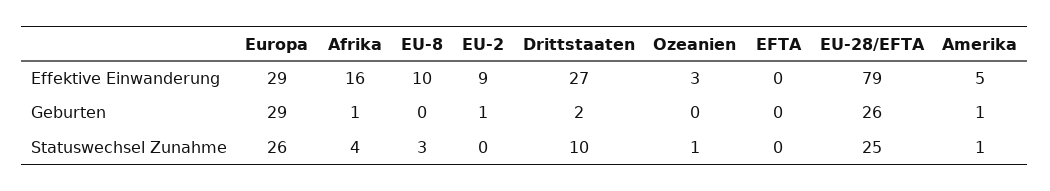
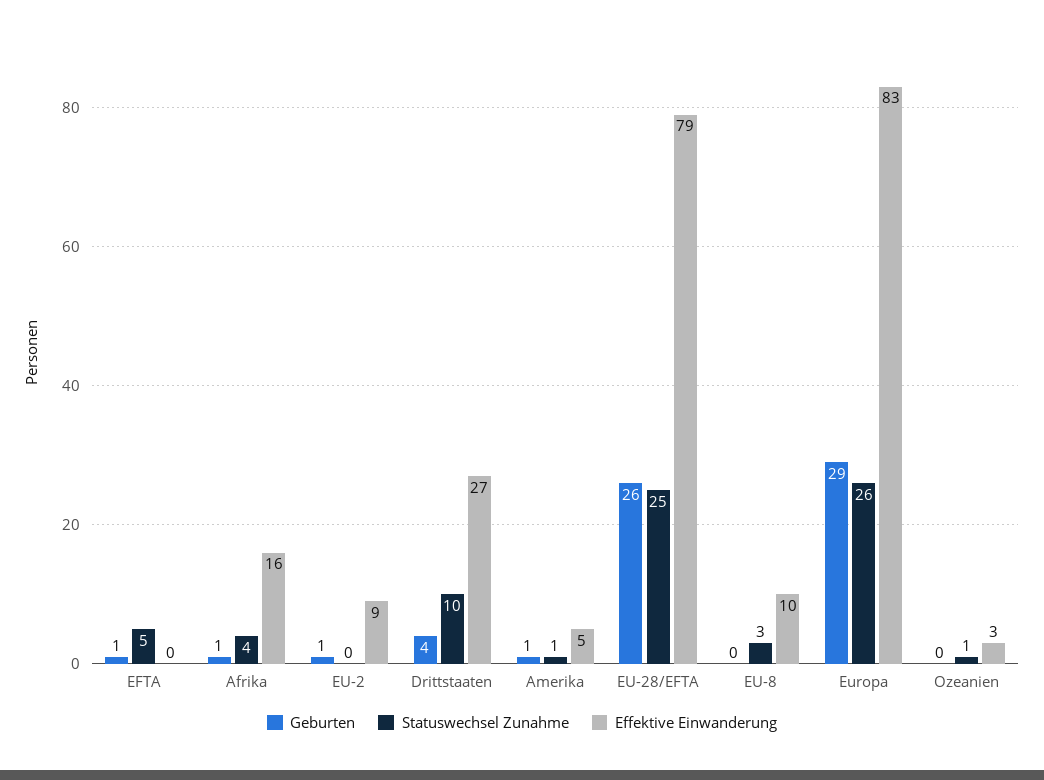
  {
    "Effektive Einwanderung": {
-     "Europa": 29,
+     "Europa": 83,
      "Afrika": 16,
      "EU-8": 10,
      "EU-2": 9,
      "Drittstaaten": 27,
      "Ozeanien": 3,
      "EFTA": 0,
      "EU-28/EFTA": 79,
      "Amerika": 5
    },
    "Geburten": {
      "Europa": 29,
      "Afrika": 1,
      "EU-8": 0,
      "EU-2": 1,
-     "Drittstaaten": 2,
+     "Drittstaaten": 4,
      "Ozeanien": 0,
-     "EFTA": 0,
+     "EFTA": 1,
      "EU-28/EFTA": 26,
      "Amerika": 1
    },
    "Statuswechsel Zunahme": {
      "Europa": 26,
      "Afrika": 4,
      "EU-8": 3,
      "EU-2": 0,
      "Drittstaaten": 10,
      "Ozeanien": 1,
-     "EFTA": 0,
+     "EFTA": 5,
      "EU-28/EFTA": 25,
      "Amerika": 1
    }
  }

